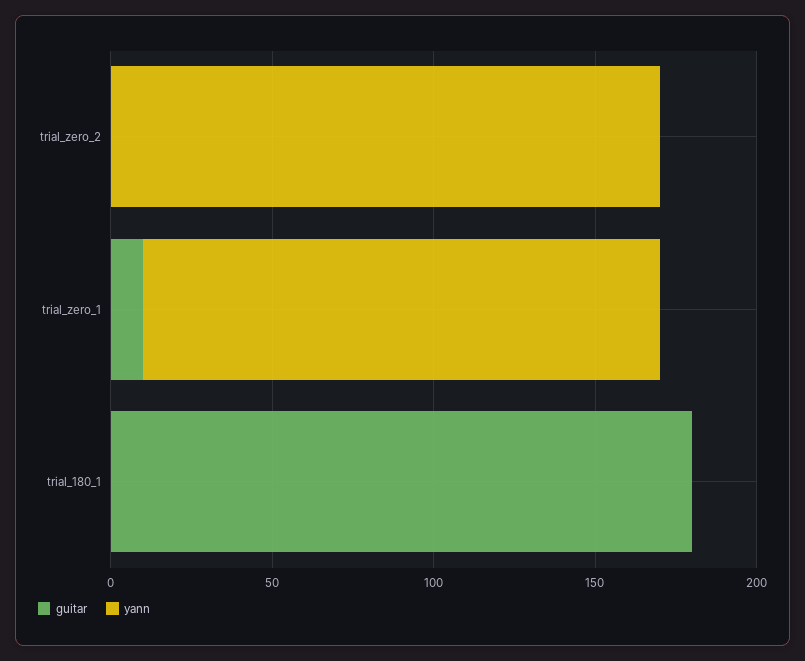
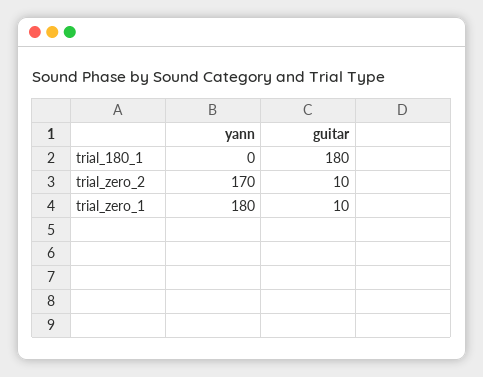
  {
    "guitar": {
-     "trial_zero_2": 0,
+     "trial_zero_2": 10,
      "trial_zero_1": 10,
      "trial_180_1": 180
    },
    "yann": {
      "trial_zero_2": 170,
-     "trial_zero_1": 160,
+     "trial_zero_1": 180,
      "trial_180_1": 0
    }
  }

